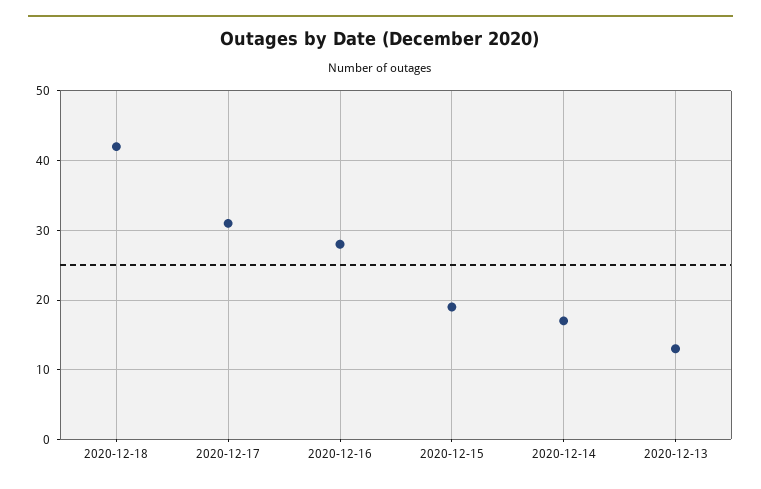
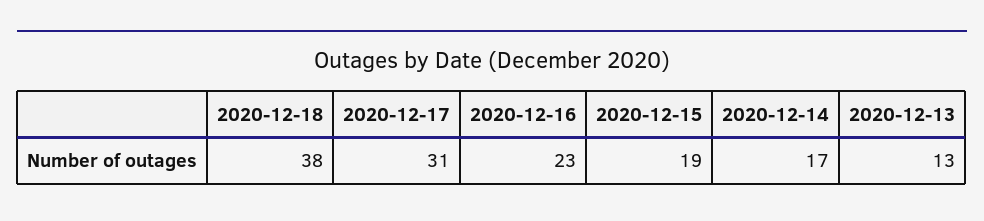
  {
-   "2020-12-18": 42,
+   "2020-12-18": 38,
    "2020-12-17": 31,
-   "2020-12-16": 28,
+   "2020-12-16": 23,
    "2020-12-15": 19,
    "2020-12-14": 17,
    "2020-12-13": 13
  }

